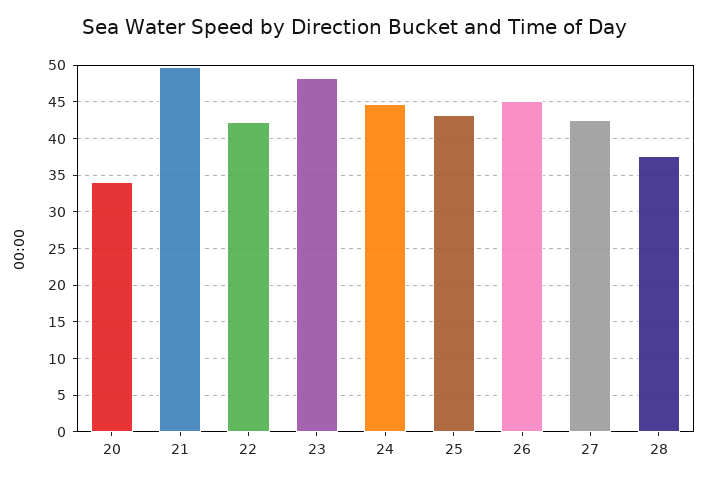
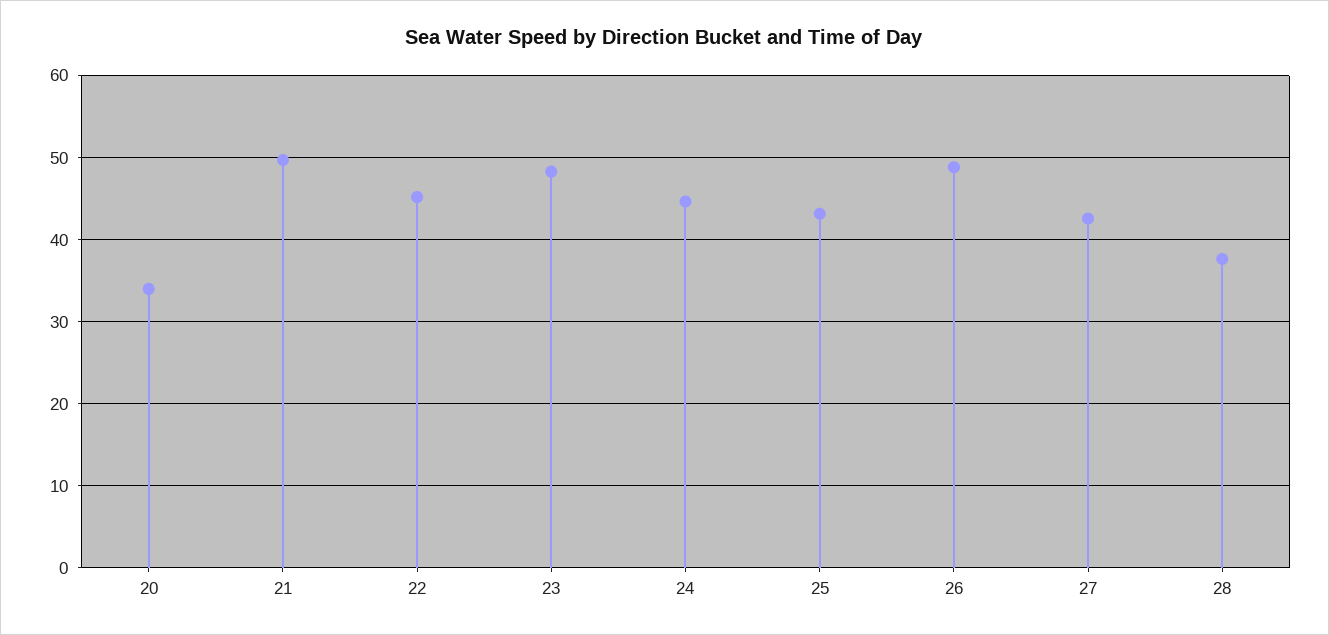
  {
    "20": 34,
    "21": 50,
-   "22": 42,
+   "22": 45,
    "23": 48,
    "24": 45,
    "25": 43,
-   "26": 45,
+   "26": 49,
    "27": 43,
    "28": 38
  }

